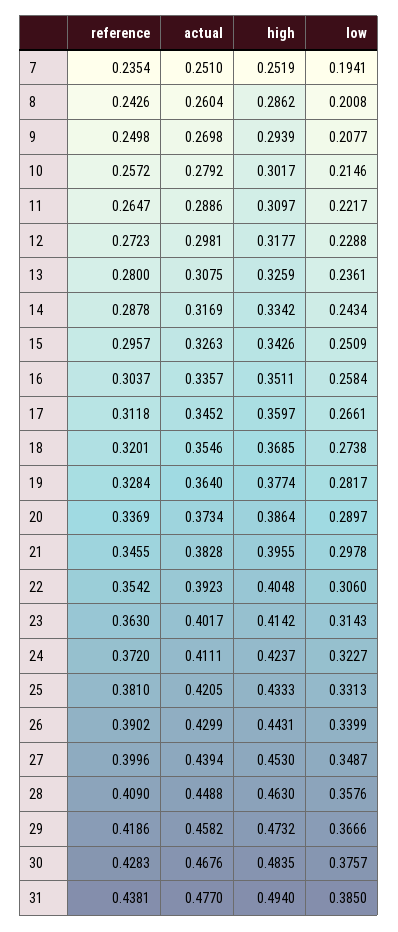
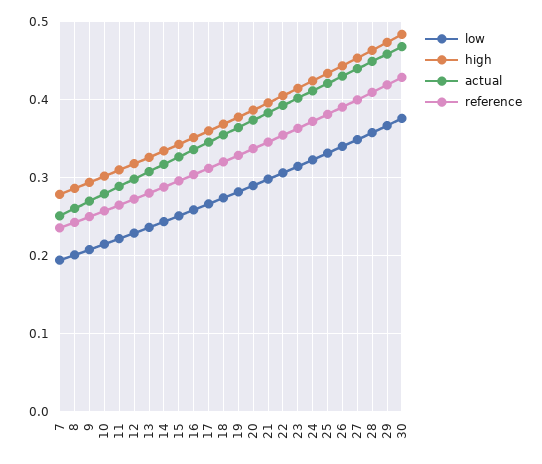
  {
    "reference": {
      "7": 0.2354,
      "8": 0.2426,
      "9": 0.2498,
      "10": 0.2572,
      "11": 0.2647,
      "12": 0.2723,
      "13": 0.28,
      "14": 0.2878,
      "15": 0.2957,
      "16": 0.3037,
      "17": 0.3118,
      "18": 0.3201,
      "19": 0.3284,
      "20": 0.3369,
      "21": 0.3455,
      "22": 0.3542,
      "23": 0.363,
      "24": 0.372,
      "25": 0.381,
      "26": 0.3902,
      "27": 0.3996,
      "28": 0.409,
      "29": 0.4186,
-     "30": 0.4283,
+     "30": 0.4283
-     "31": 0.4381
    },
    "actual": {
      "7": 0.251,
      "8": 0.2604,
      "9": 0.2698,
      "10": 0.2792,
      "11": 0.2886,
      "12": 0.2981,
      "13": 0.3075,
      "14": 0.3169,
      "15": 0.3263,
      "16": 0.3357,
      "17": 0.3452,
      "18": 0.3546,
      "19": 0.364,
      "20": 0.3734,
      "21": 0.3828,
      "22": 0.3923,
      "23": 0.4017,
      "24": 0.4111,
      "25": 0.4205,
      "26": 0.4299,
      "27": 0.4394,
      "28": 0.4488,
      "29": 0.4582,
-     "30": 0.4676,
+     "30": 0.4676
-     "31": 0.477
    },
    "high": {
-     "7": 0.2519,
+     "7": 0.28,
      "8": 0.2862,
      "9": 0.2939,
      "10": 0.3017,
      "11": 0.3097,
      "12": 0.3177,
      "13": 0.3259,
      "14": 0.3342,
      "15": 0.3426,
      "16": 0.3511,
      "17": 0.3597,
      "18": 0.3685,
      "19": 0.3774,
      "20": 0.3864,
      "21": 0.3955,
      "22": 0.4048,
      "23": 0.4142,
      "24": 0.4237,
      "25": 0.4333,
      "26": 0.4431,
      "27": 0.453,
      "28": 0.463,
      "29": 0.4732,
-     "30": 0.4835,
+     "30": 0.4835
-     "31": 0.494
    },
    "low": {
      "7": 0.1941,
      "8": 0.2008,
      "9": 0.2077,
      "10": 0.2146,
      "11": 0.2217,
      "12": 0.2288,
      "13": 0.2361,
      "14": 0.2434,
      "15": 0.2509,
      "16": 0.2584,
      "17": 0.2661,
      "18": 0.2738,
      "19": 0.2817,
      "20": 0.2897,
      "21": 0.2978,
      "22": 0.306,
      "23": 0.3143,
      "24": 0.3227,
      "25": 0.3313,
      "26": 0.3399,
      "27": 0.3487,
      "28": 0.3576,
      "29": 0.3666,
-     "30": 0.3757,
+     "30": 0.3757
-     "31": 0.385
    }
  }

